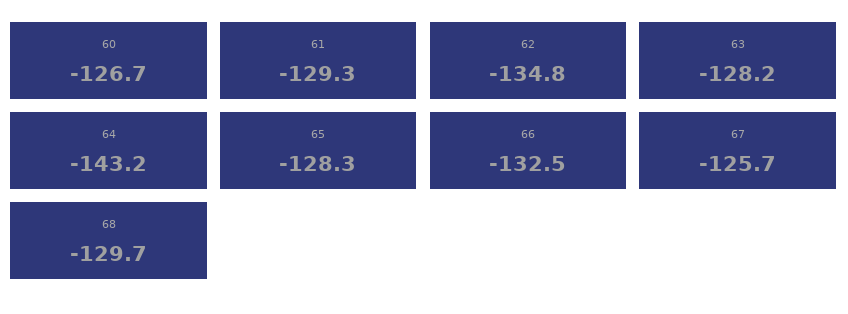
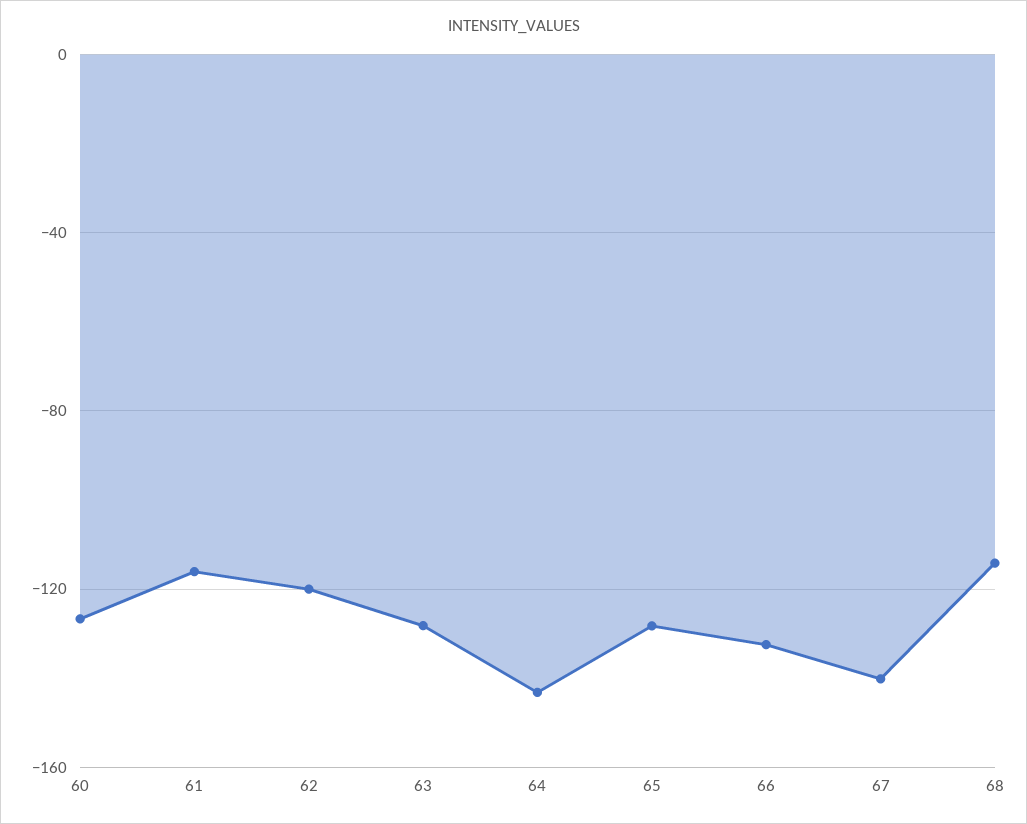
  {
    "60": -126.7,
-   "61": -129.3,
+   "61": -115,
-   "62": -134.8,
+   "62": -120,
    "63": -128.2,
    "64": -143.2,
    "65": -128.3,
    "66": -132.5,
-   "67": -125.7,
+   "67": -140,
-   "68": -129.7
+   "68": -115
  }

